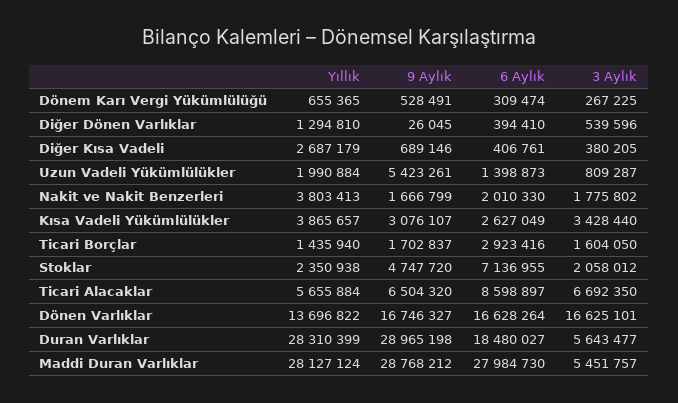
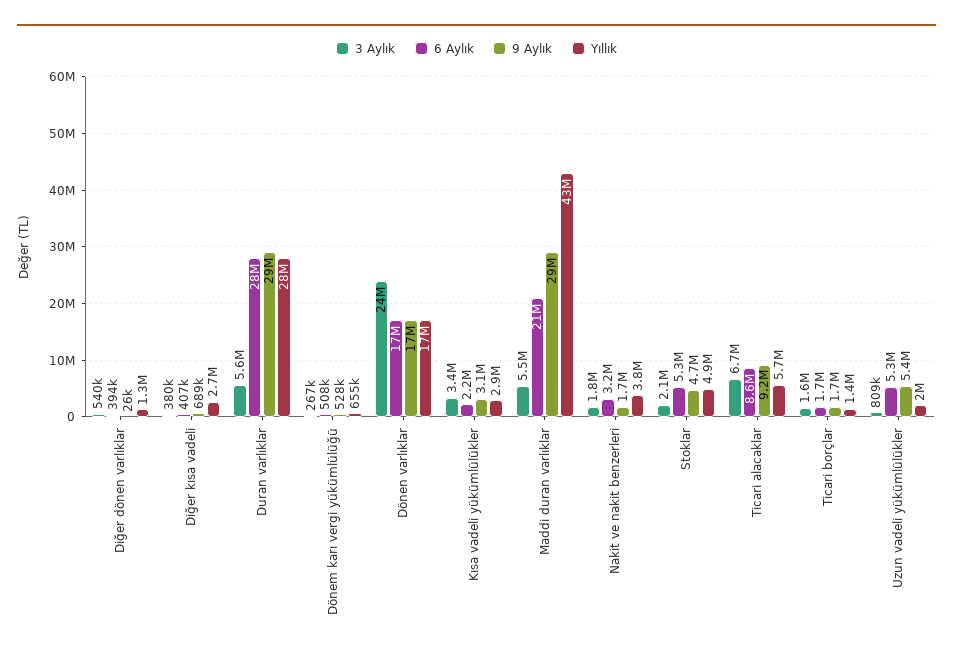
  {
    "Yıllık": {
      "Dönem Karı Vergi Yükümlülüğü": 655365,
      "Diğer Dönen Varlıklar": 1294810,
      "Diğer Kısa Vadeli": 2687179,
      "Uzun Vadeli Yükümlülükler": 1990884,
      "Nakit ve Nakit Benzerleri": 3803413,
-     "Kısa Vadeli Yükümlülükler": 3865657,
+     "Kısa Vadeli Yükümlülükler": 2900000,
      "Ticari Borçlar": 1435940,
-     "Stoklar": 2350938,
+     "Stoklar": 4900000,
      "Ticari Alacaklar": 5655884,
-     "Dönen Varlıklar": 13696822,
+     "Dönen Varlıklar": 17000000,
      "Duran Varlıklar": 28310399,
-     "Maddi Duran Varlıklar": 28127124
+     "Maddi Duran Varlıklar": 43000000
    },
    "9 Aylık": {
      "Dönem Karı Vergi Yükümlülüğü": 528491,
      "Diğer Dönen Varlıklar": 26045,
      "Diğer Kısa Vadeli": 689146,
      "Uzun Vadeli Yükümlülükler": 5423261,
      "Nakit ve Nakit Benzerleri": 1666799,
      "Kısa Vadeli Yükümlülükler": 3076107,
      "Ticari Borçlar": 1702837,
      "Stoklar": 4747720,
-     "Ticari Alacaklar": 6504320,
+     "Ticari Alacaklar": 9200000,
      "Dönen Varlıklar": 16746327,
      "Duran Varlıklar": 28965198,
      "Maddi Duran Varlıklar": 28768212
    },
    "6 Aylık": {
-     "Dönem Karı Vergi Yükümlülüğü": 309474,
+     "Dönem Karı Vergi Yükümlülüğü": 508000,
      "Diğer Dönen Varlıklar": 394410,
      "Diğer Kısa Vadeli": 406761,
-     "Uzun Vadeli Yükümlülükler": 1398873,
+     "Uzun Vadeli Yükümlülükler": 5300000,
-     "Nakit ve Nakit Benzerleri": 2010330,
+     "Nakit ve Nakit Benzerleri": 3200000,
-     "Kısa Vadeli Yükümlülükler": 2627049,
+     "Kısa Vadeli Yükümlülükler": 2200000,
-     "Ticari Borçlar": 2923416,
+     "Ticari Borçlar": 1700000,
-     "Stoklar": 7136955,
+     "Stoklar": 5300000,
      "Ticari Alacaklar": 8598897,
      "Dönen Varlıklar": 16628264,
-     "Duran Varlıklar": 18480027,
+     "Duran Varlıklar": 28000000,
-     "Maddi Duran Varlıklar": 27984730
+     "Maddi Duran Varlıklar": 21000000
    },
    "3 Aylık": {
      "Dönem Karı Vergi Yükümlülüğü": 267225,
      "Diğer Dönen Varlıklar": 539596,
      "Diğer Kısa Vadeli": 380205,
      "Uzun Vadeli Yükümlülükler": 809287,
      "Nakit ve Nakit Benzerleri": 1775802,
      "Kısa Vadeli Yükümlülükler": 3428440,
      "Ticari Borçlar": 1604050,
      "Stoklar": 2058012,
      "Ticari Alacaklar": 6692350,
-     "Dönen Varlıklar": 16625101,
+     "Dönen Varlıklar": 24000000,
      "Duran Varlıklar": 5643477,
      "Maddi Duran Varlıklar": 5451757
    }
  }

